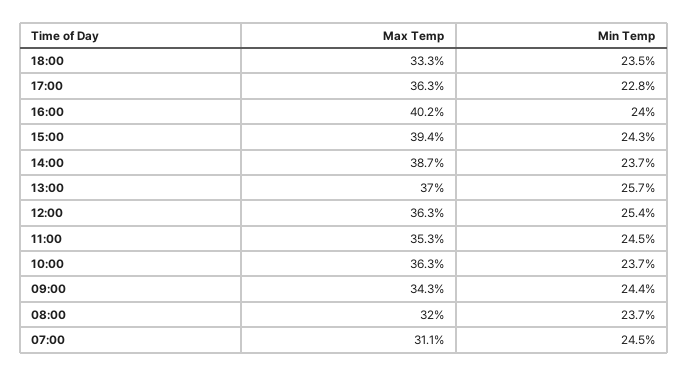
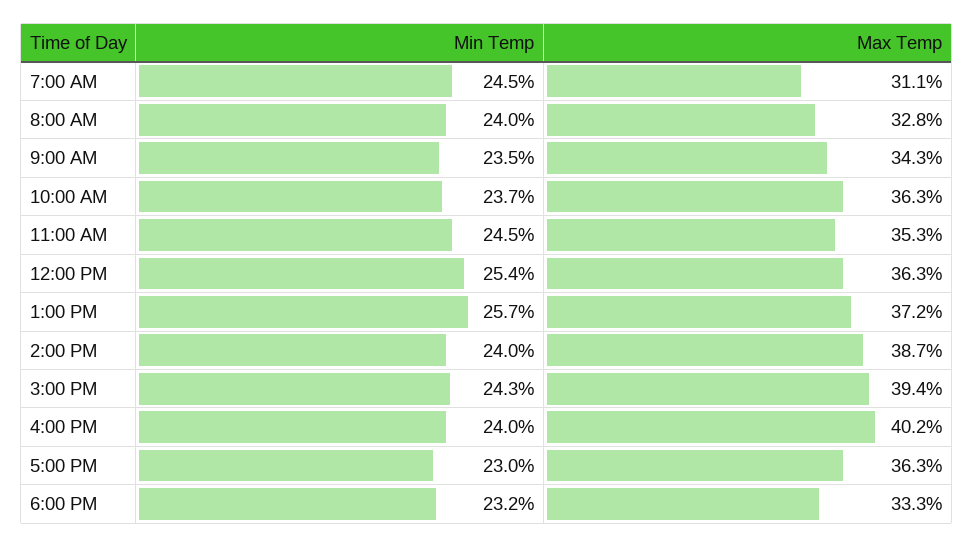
  {
    "Max Temp": {
      "18:00": 33.3,
      "17:00": 36.3,
      "16:00": 40.2,
      "15:00": 39.4,
      "14:00": 38.7,
-     "13:00": 37,
+     "13:00": 37.2,
      "12:00": 36.3,
      "11:00": 35.3,
      "10:00": 36.3,
      "09:00": 34.3,
-     "08:00": 32,
+     "08:00": 32.8,
      "07:00": 31.1
    },
    "Min Temp": {
-     "18:00": 23.5,
+     "18:00": 23.2,
-     "17:00": 22.8,
+     "17:00": 23,
      "16:00": 24,
      "15:00": 24.3,
-     "14:00": 23.7,
+     "14:00": 24,
      "13:00": 25.7,
      "12:00": 25.4,
      "11:00": 24.5,
      "10:00": 23.7,
-     "09:00": 24.4,
+     "09:00": 23.5,
-     "08:00": 23.7,
+     "08:00": 24,
      "07:00": 24.5
    }
  }

